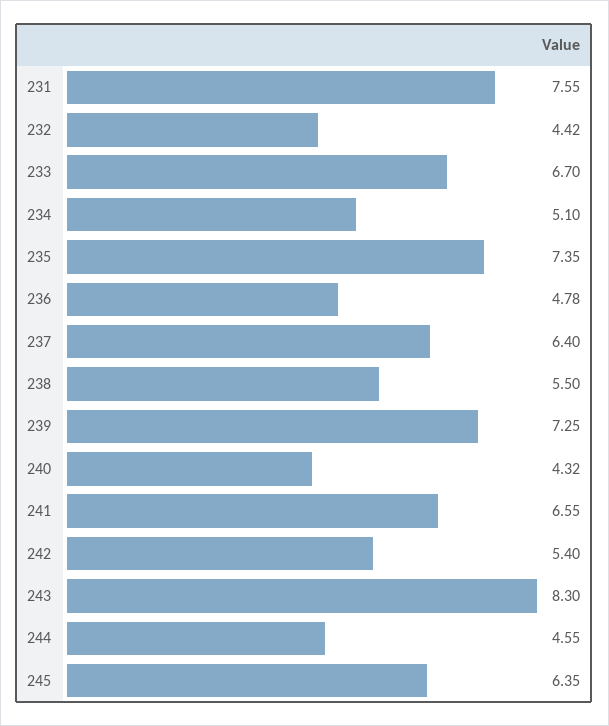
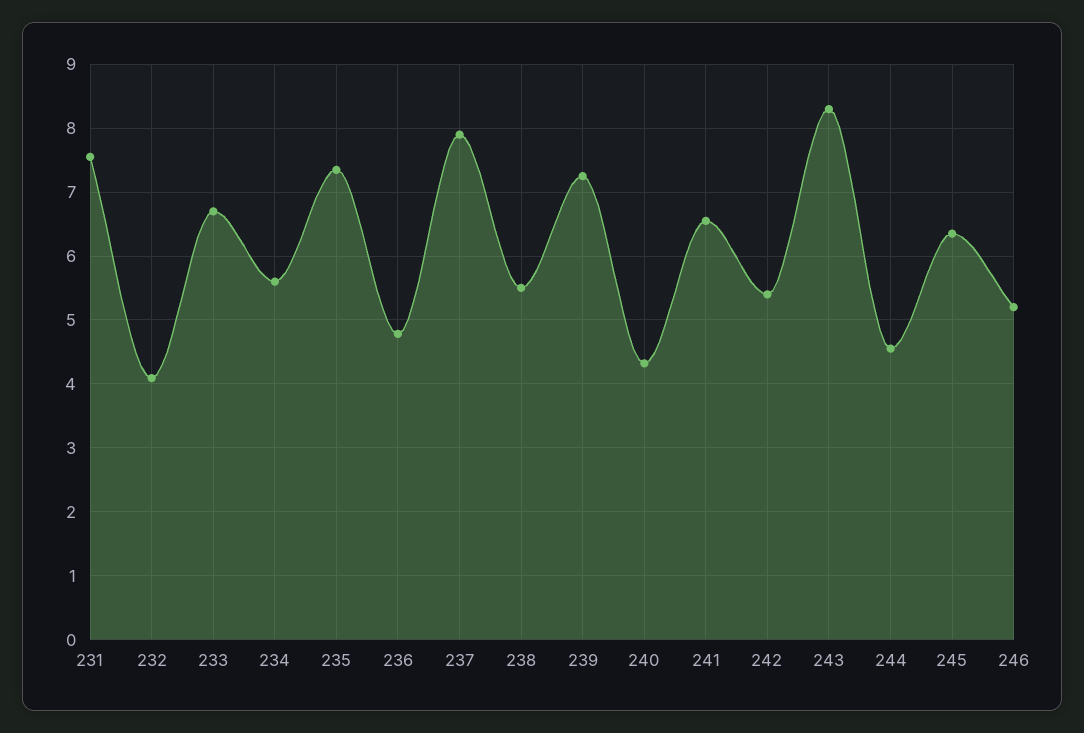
  {
    "231": 7.55,
-   "232": 4.42,
+   "232": 4.1,
    "233": 6.7,
-   "234": 5.1,
+   "234": 5.6,
    "235": 7.35,
    "236": 4.78,
-   "237": 6.4,
+   "237": 7.9,
    "238": 5.5,
    "239": 7.25,
    "240": 4.32,
    "241": 6.55,
    "242": 5.4,
    "243": 8.3,
    "244": 4.55,
-   "245": 6.35
+   "245": 6.35,
+   "246": 5.2
  }

